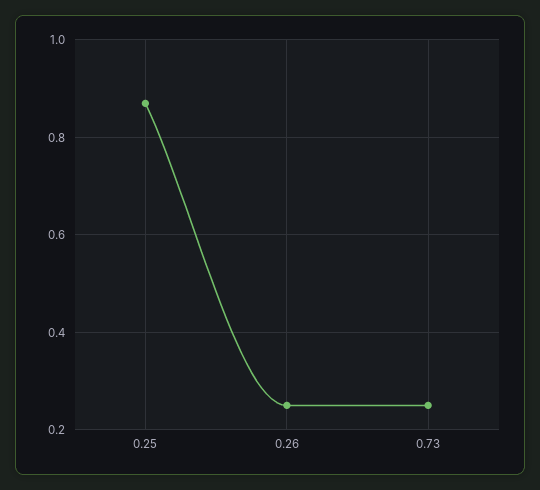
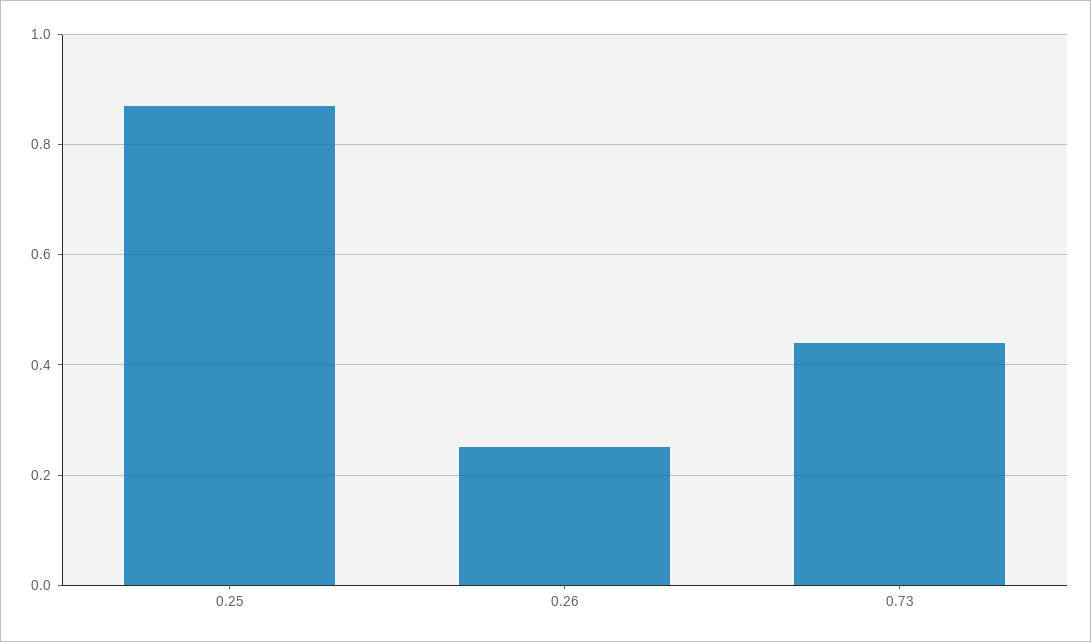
  {
    "0.25": 0.85,
    "0.26": 0.25,
-   "0.73": 0.25
+   "0.73": 0.45
  }

